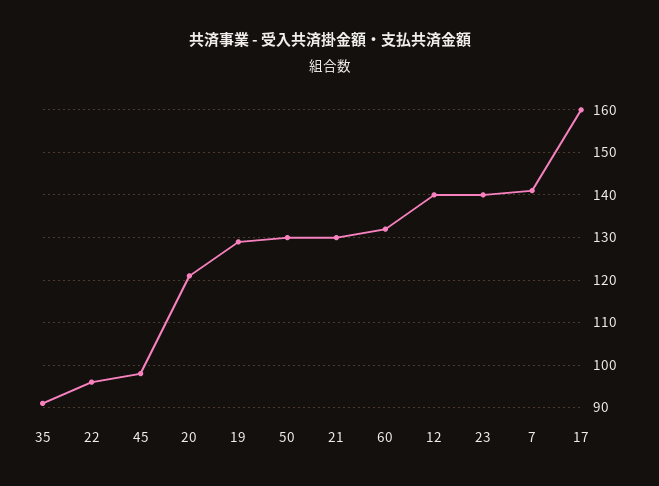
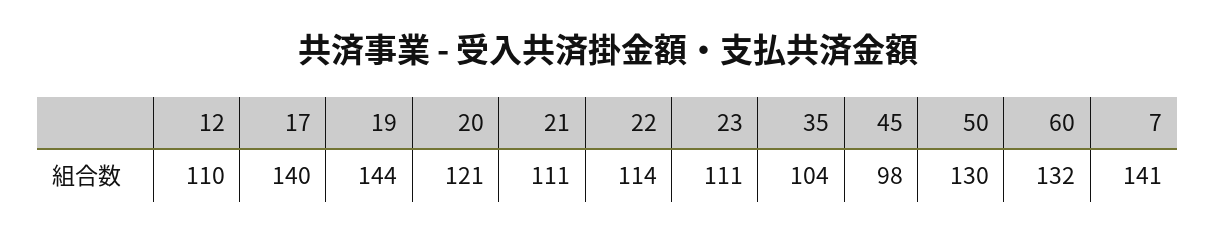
  {
-   "35": 90,
+   "35": 104,
-   "22": 95,
+   "22": 114,
    "45": 98,
    "20": 121,
-   "19": 130,
+   "19": 144,
    "50": 130,
-   "21": 130,
+   "21": 111,
    "60": 132,
-   "12": 140,
+   "12": 110,
-   "23": 140,
+   "23": 111,
    "7": 141,
-   "17": 160
+   "17": 140
  }

